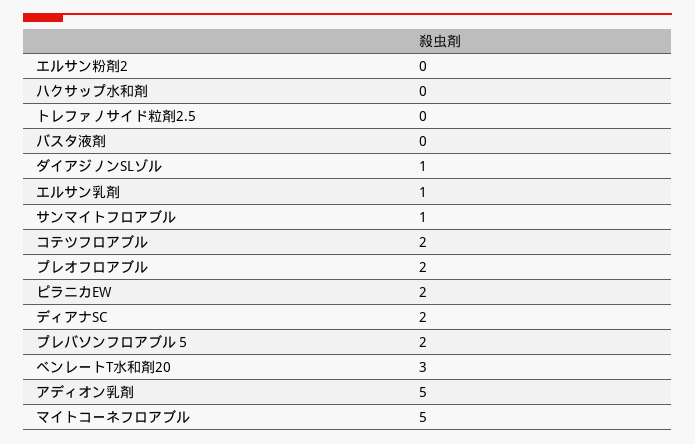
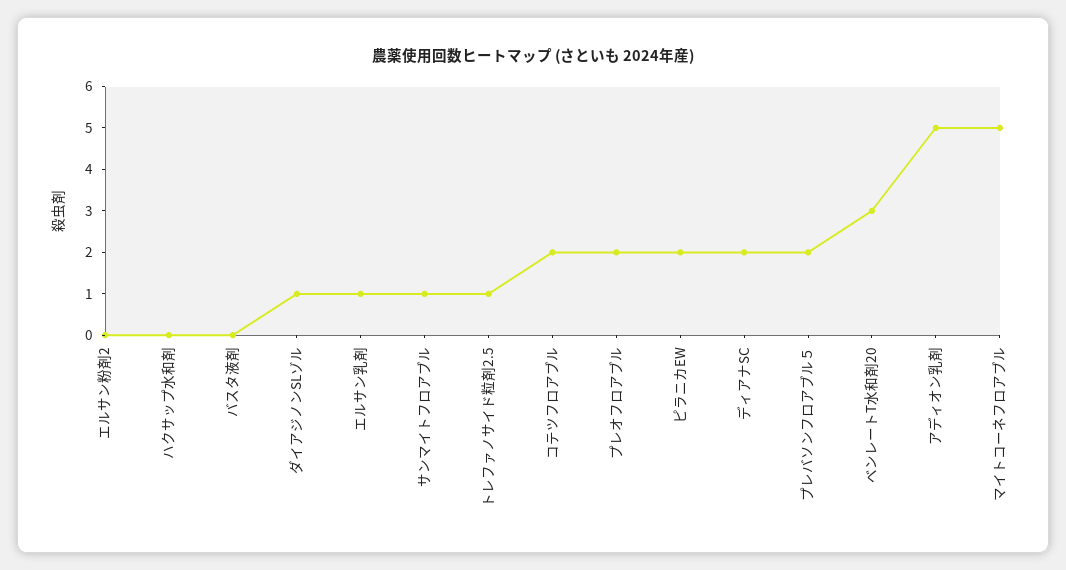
  {
    "エルサン粉剤2": 0,
    "ハクサップ水和剤": 0,
-   "トレファノサイド粒剤2.5": 0,
+   "トレファノサイド粒剤2.5": 1,
    "バスタ液剤": 0,
    "ダイアジノンSLゾル": 1,
    "エルサン乳剤": 1,
    "サンマイトフロアブル": 1,
    "コテツフロアブル": 2,
    "プレオフロアブル": 2,
    "ピラニカEW": 2,
    "ディアナSC": 2,
    "プレバソンフロアブル５": 2,
    "ベンレートT水和剤20": 3,
    "アディオン乳剤": 5,
    "マイトコーネフロアブル": 5
  }

